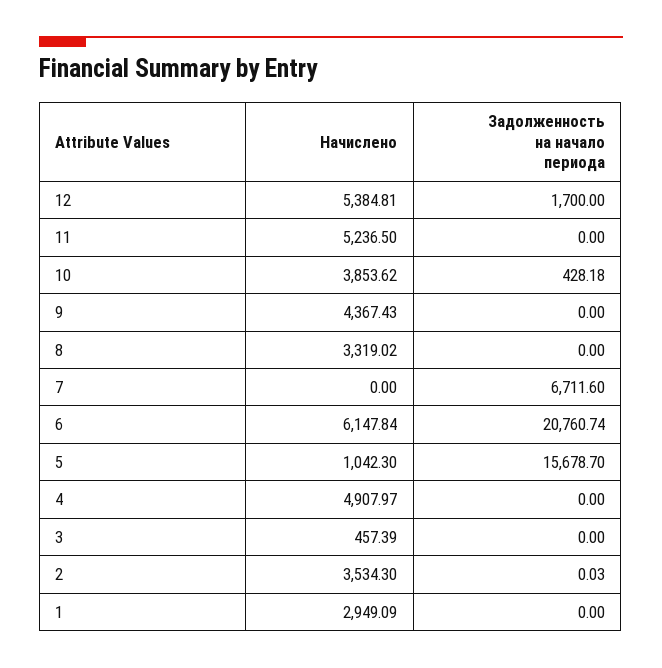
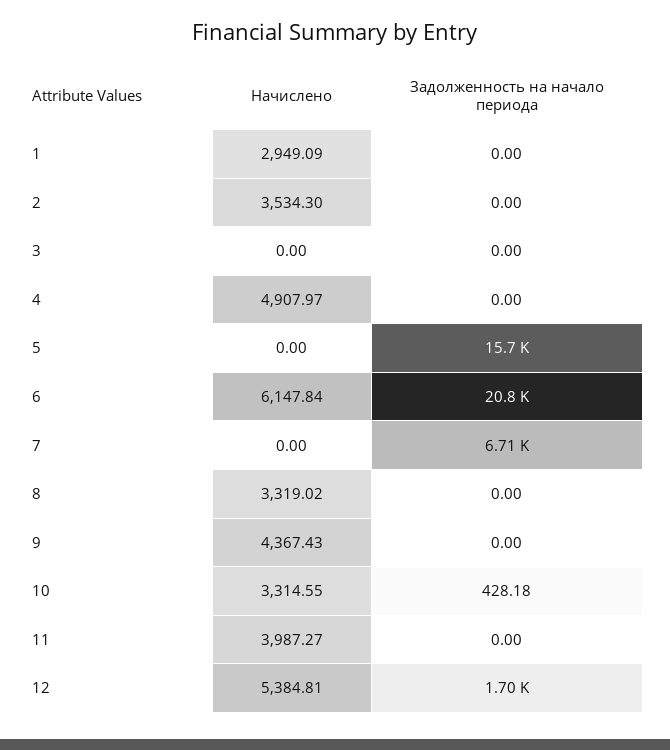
  {
    "Начислено": {
      "12": 5384.81,
-     "11": 5236.5,
+     "11": 3987.27,
-     "10": 3853.62,
+     "10": 3314.55,
      "9": 4367.43,
      "8": 3319.02,
      "7": 0,
      "6": 6147.84,
-     "5": 1042.3,
+     "5": 0,
      "4": 4907.97,
-     "3": 457.39,
+     "3": 0,
      "2": 3534.3,
      "1": 2949.09
    },
    "Задолженность на начало периода": {
      "12": 1700,
      "11": 0,
      "10": 428.18,
      "9": 0,
      "8": 0,
      "7": 6711.6,
      "6": 20760.74,
      "5": 15678.7,
      "4": 0,
      "3": 0,
-     "2": 0.03,
+     "2": 0,
      "1": 0
    }
  }

